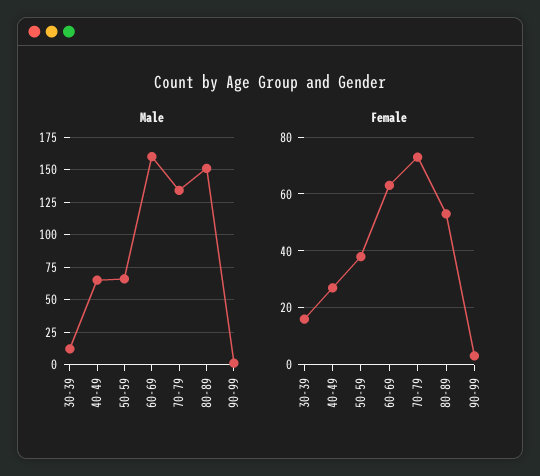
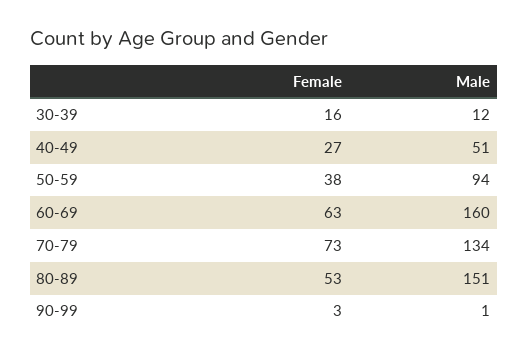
  {
    "Male": {
      "30-39": 12,
-     "40-49": 65,
+     "40-49": 51,
-     "50-59": 65,
+     "50-59": 94,
      "60-69": 160,
      "70-79": 134,
      "80-89": 151,
      "90-99": 1
    },
    "Female": {
      "30-39": 16,
      "40-49": 27,
      "50-59": 38,
      "60-69": 63,
      "70-79": 73,
      "80-89": 53,
      "90-99": 3
    }
  }

